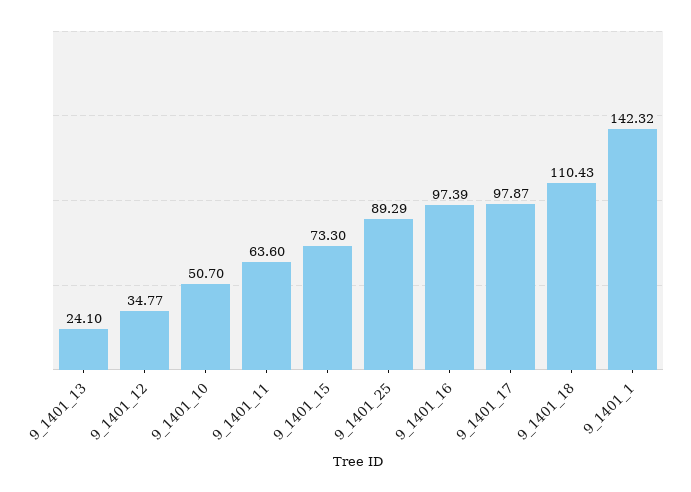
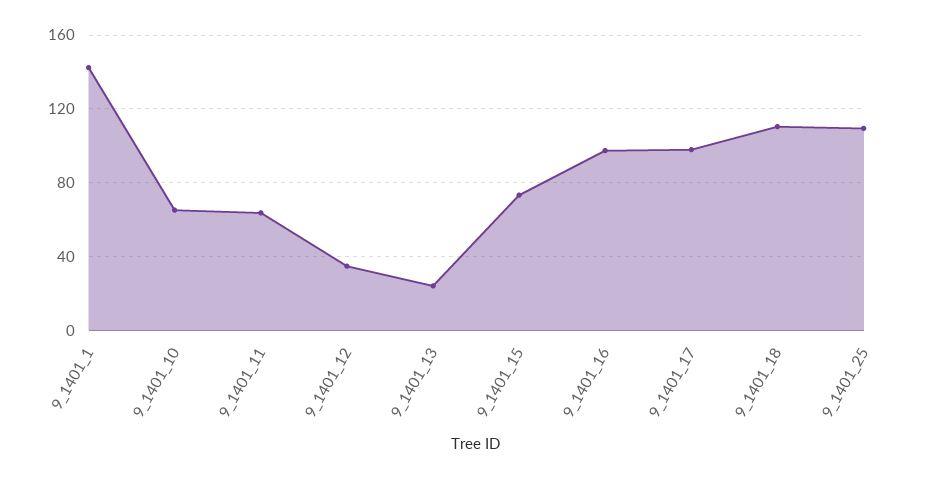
  {
    "9_1401_13": 24.1,
    "9_1401_12": 34.77,
-   "9_1401_10": 50.7,
+   "9_1401_10": 65,
    "9_1401_11": 63.6,
    "9_1401_15": 73.3,
-   "9_1401_25": 89.29,
+   "9_1401_25": 110,
    "9_1401_16": 97.39,
    "9_1401_17": 97.87,
    "9_1401_18": 110.43,
    "9_1401_1": 142.32
  }

